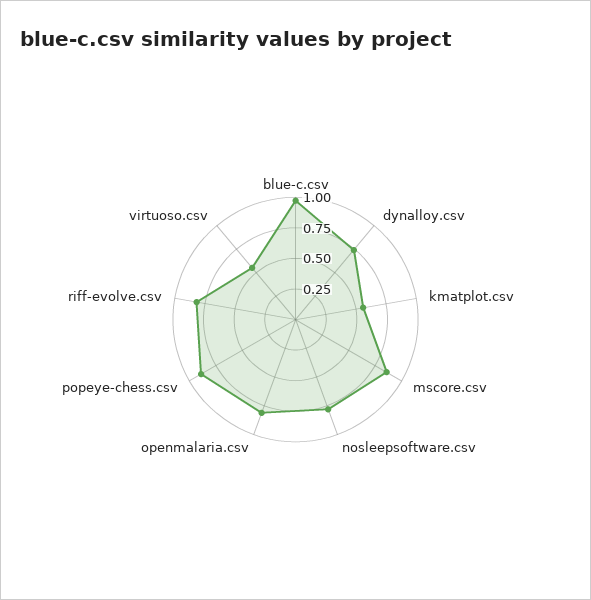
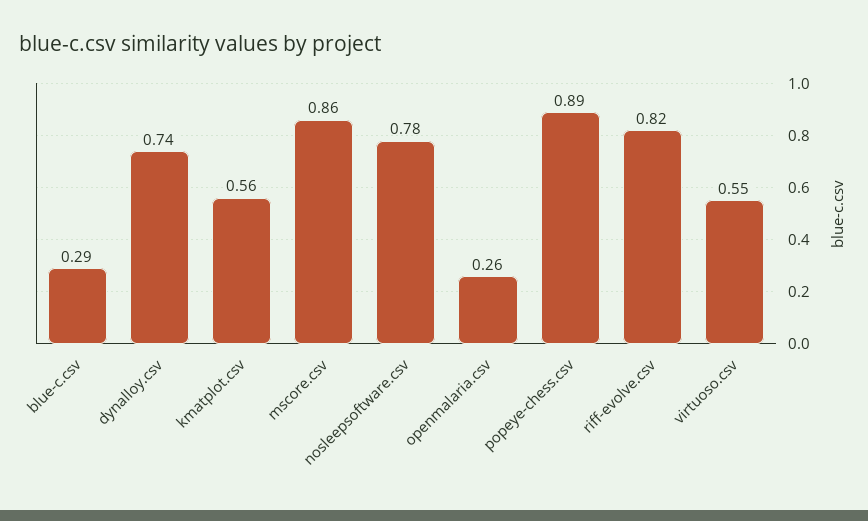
  {
-   "blue-c.csv": 1,
+   "blue-c.csv": 0.29,
    "dynalloy.csv": 0.74,
    "kmatplot.csv": 0.56,
    "mscore.csv": 0.86,
    "nosleepsoftware.csv": 0.78,
-   "openmalaria.csv": 0.75,
+   "openmalaria.csv": 0.26,
    "popeye-chess.csv": 0.89,
    "riff-evolve.csv": 0.82,
    "virtuoso.csv": 0.55
  }

